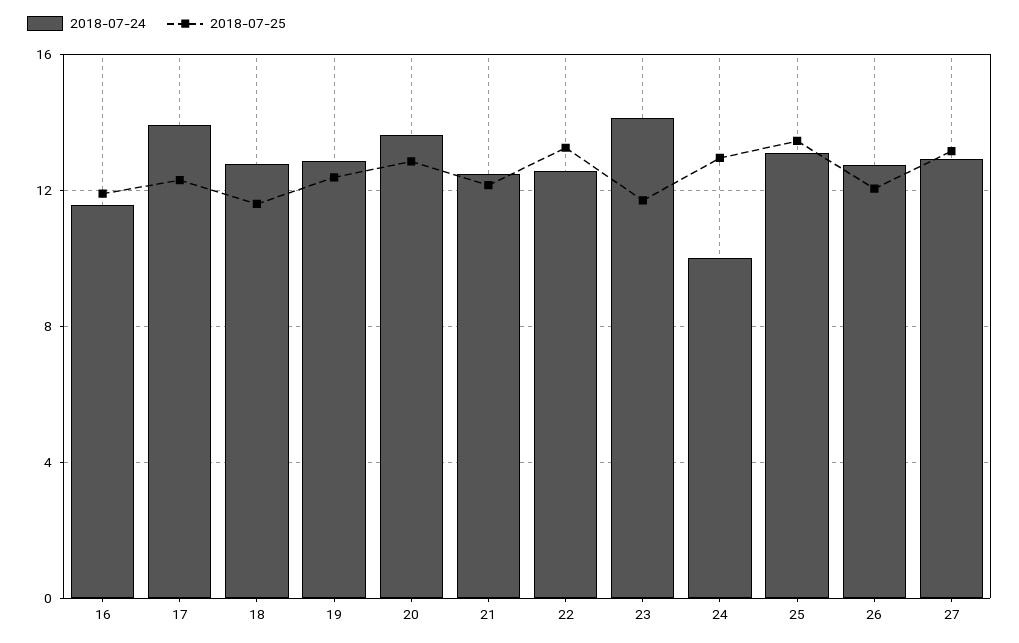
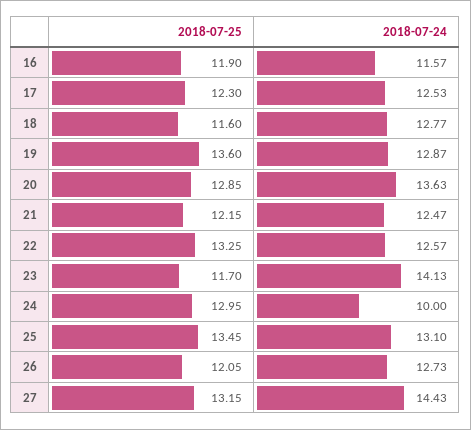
  {
    "2018-07-24": {
      "16": 11.57,
-     "17": 14,
+     "17": 12.53,
      "18": 12.77,
      "19": 12.87,
      "20": 13.63,
      "21": 12.47,
      "22": 12.57,
      "23": 14.13,
      "24": 10,
      "25": 13.1,
      "26": 12.73,
-     "27": 13
+     "27": 14.43
    },
    "2018-07-25": {
      "16": 11.9,
      "17": 12.3,
      "18": 11.6,
-     "19": 12.5,
+     "19": 13.6,
      "20": 12.85,
      "21": 12.15,
      "22": 13.25,
      "23": 11.7,
      "24": 12.95,
      "25": 13.45,
      "26": 12.05,
      "27": 13.15
    }
  }

